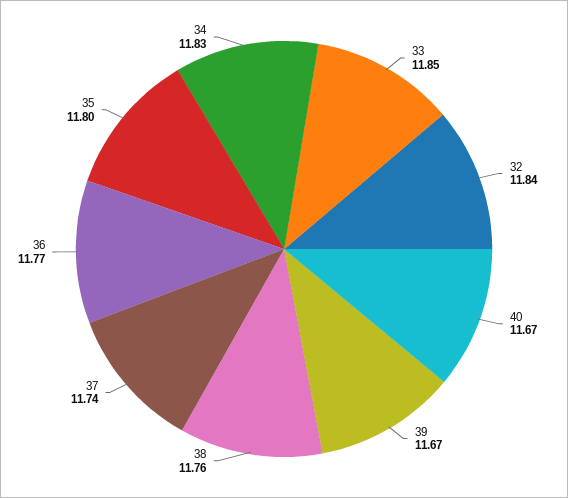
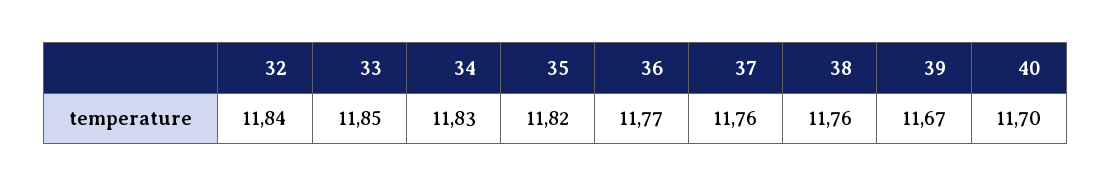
  {
    "33": 11.85,
    "32": 11.84,
-   "40": 11.67,
+   "40": 11.7,
    "39": 11.67,
    "38": 11.76,
-   "37": 11.74,
+   "37": 11.76,
    "36": 11.77,
-   "35": 11.8,
+   "35": 11.82,
    "34": 11.83
  }

